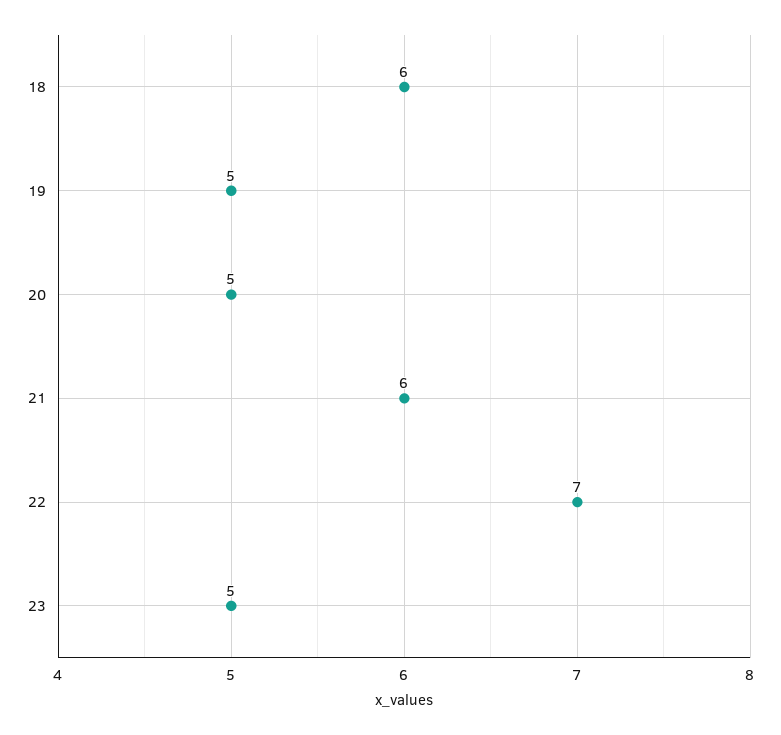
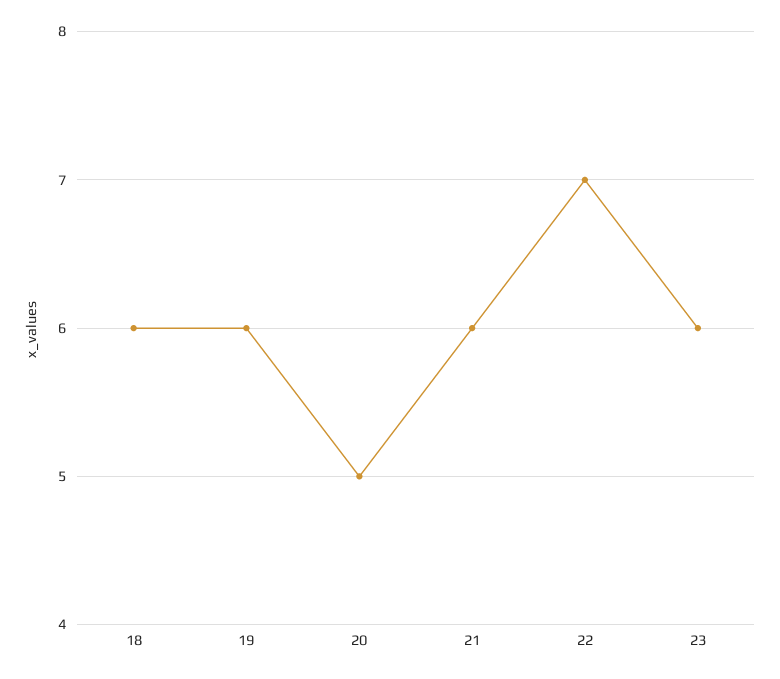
  {
    "18": 6,
-   "19": 5,
+   "19": 6,
    "20": 5,
    "21": 6,
    "22": 7,
-   "23": 5
+   "23": 6
  }

